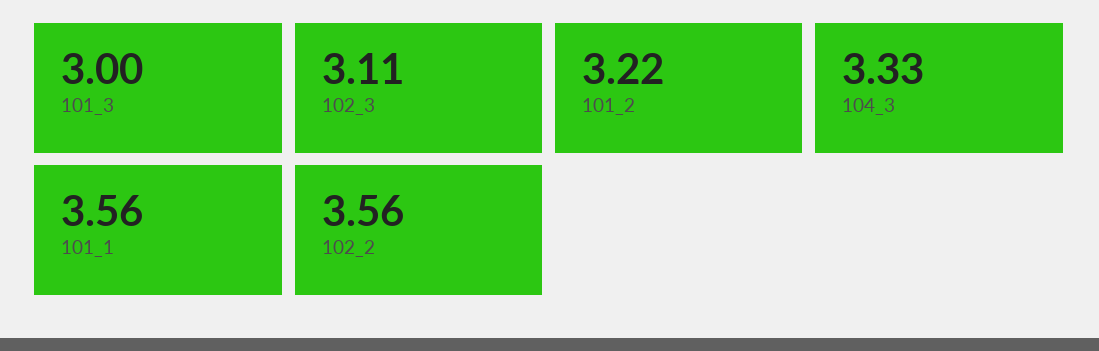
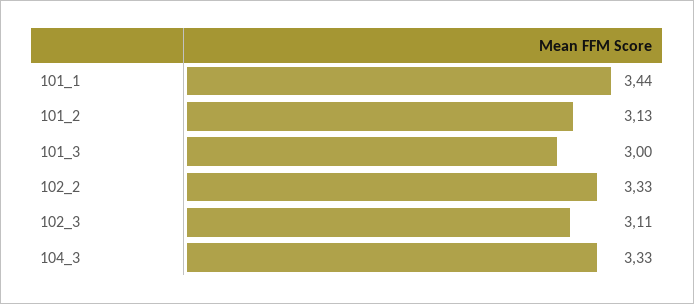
  {
    "101_3": 3,
    "102_3": 3.11,
-   "101_2": 3.22,
+   "101_2": 3.13,
    "104_3": 3.33,
-   "101_1": 3.56,
+   "101_1": 3.44,
-   "102_2": 3.56
+   "102_2": 3.33
  }

